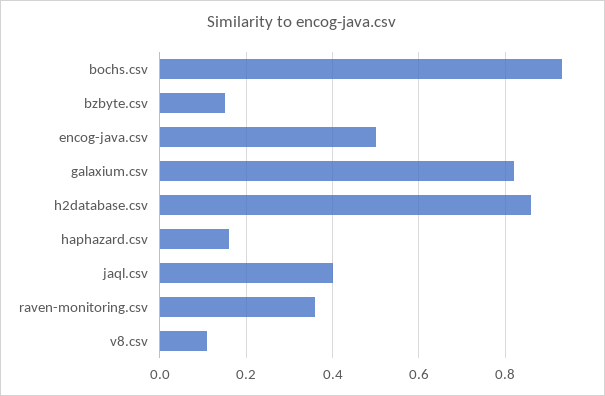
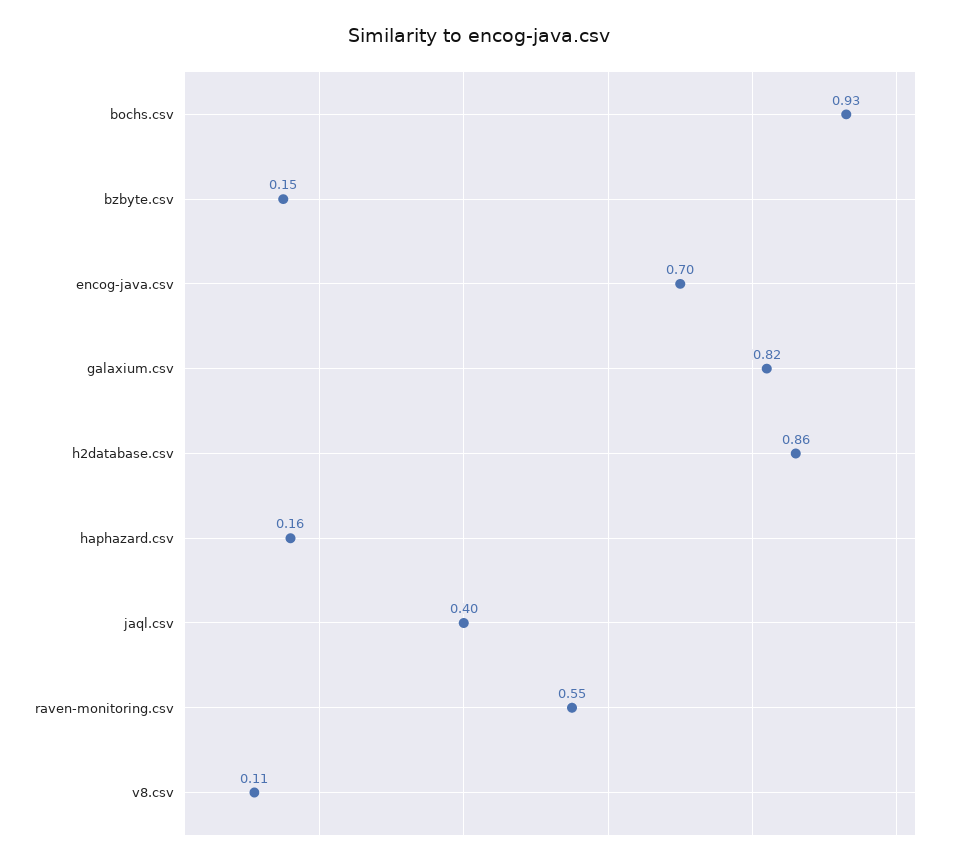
  {
    "bochs.csv": 0.93,
    "bzbyte.csv": 0.15,
-   "encog-java.csv": 0.5,
+   "encog-java.csv": 0.7,
    "galaxium.csv": 0.82,
    "h2database.csv": 0.86,
    "haphazard.csv": 0.16,
    "jaql.csv": 0.4,
-   "raven-monitoring.csv": 0.35,
+   "raven-monitoring.csv": 0.55,
    "v8.csv": 0.11
  }

